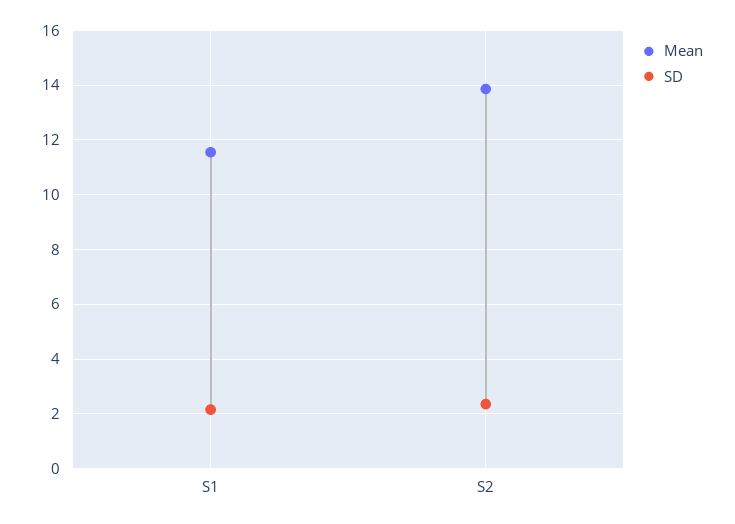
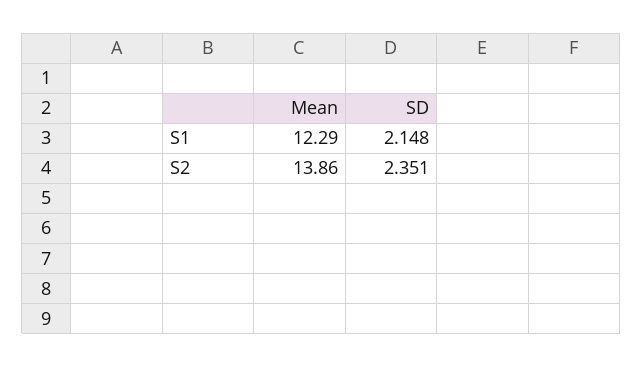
  {
    "Mean": {
-     "S1": 11.5,
+     "S1": 12.29,
      "S2": 13.86
    },
    "SD": {
      "S1": 2.148,
      "S2": 2.351
    }
  }

